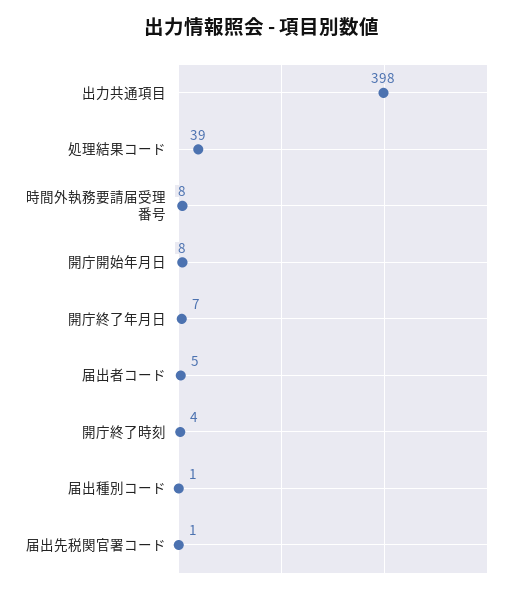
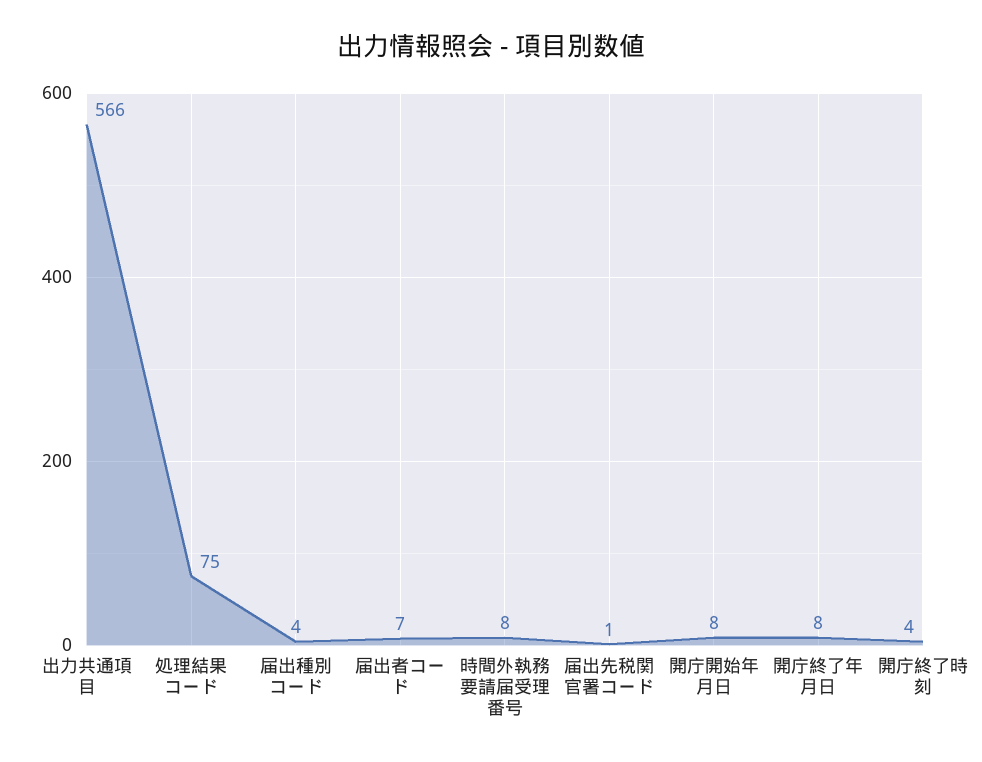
  {
-   "出力共通項目": 398,
+   "出力共通項目": 566,
-   "処理結果コード": 39,
+   "処理結果コード": 75,
    "時間外執務要請届受理番号": 8,
    "開庁開始年月日": 8,
-   "開庁終了年月日": 7,
+   "開庁終了年月日": 8,
-   "届出者コード": 5,
+   "届出者コード": 7,
    "開庁終了時刻": 4,
-   "届出種別コード": 1,
+   "届出種別コード": 4,
    "届出先税関官署コード": 1
  }

